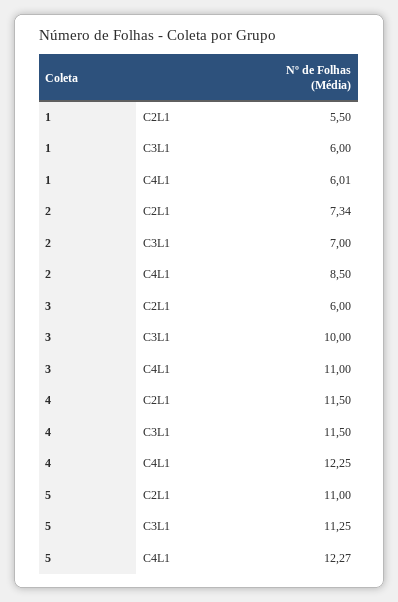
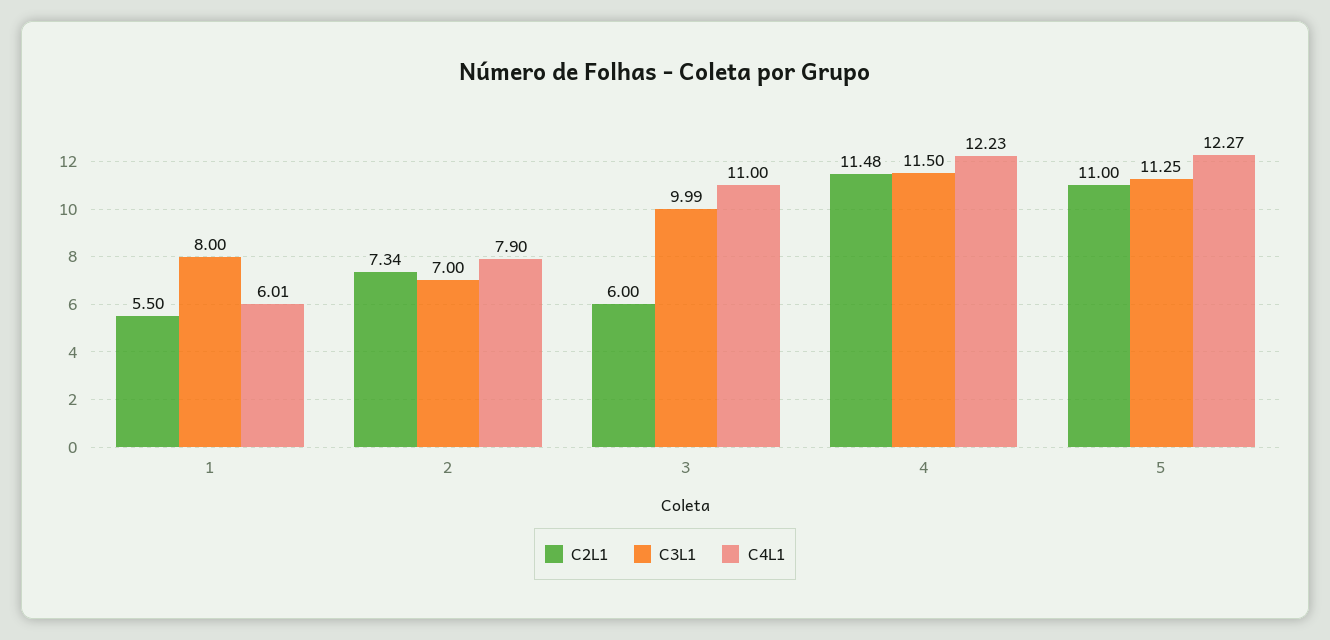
  {
    "C2L1": {
      "1": 5.5,
      "2": 7.34,
      "3": 6,
-     "4": 11.5,
+     "4": 11.48,
      "5": 11
    },
    "C3L1": {
-     "1": 6,
+     "1": 8,
      "2": 7,
-     "3": 10,
+     "3": 9.99,
      "4": 11.5,
      "5": 11.25
    },
    "C4L1": {
      "1": 6.01,
-     "2": 8.5,
+     "2": 7.9,
      "3": 11,
-     "4": 12.25,
+     "4": 12.23,
      "5": 12.27
    }
  }

